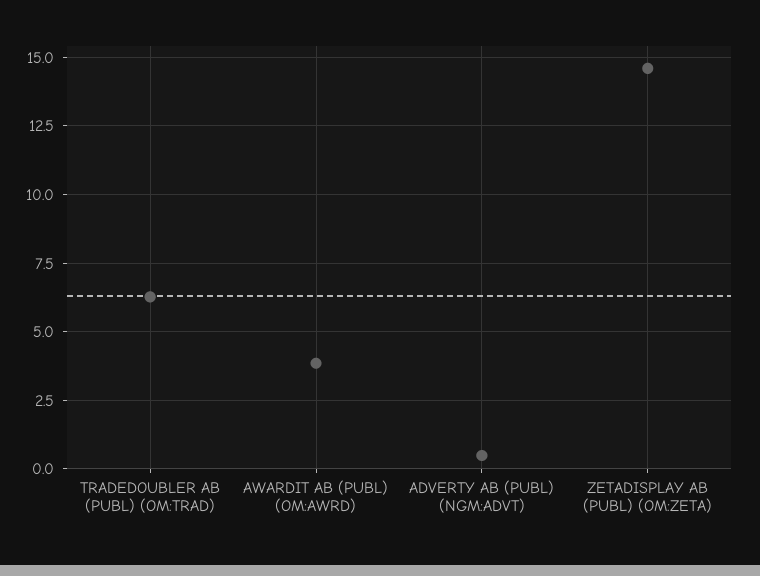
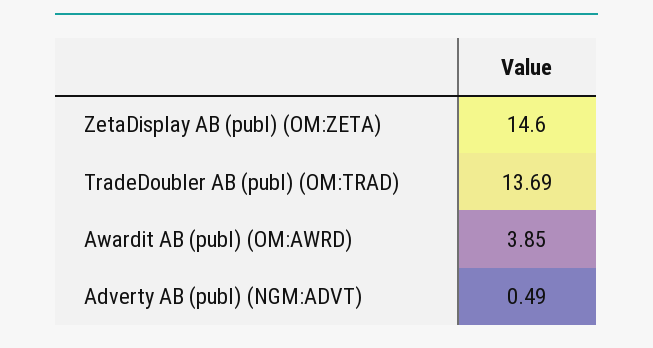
  {
-   "TRADEDOUBLER AB (PUBL) (OM:TRAD)": 6.25,
+   "TRADEDOUBLER AB (PUBL) (OM:TRAD)": 13.69,
    "AWARDIT AB (PUBL) (OM:AWRD)": 3.85,
    "ADVERTY AB (PUBL) (NGM:ADVT)": 0.49,
    "ZETADISPLAY AB (PUBL) (OM:ZETA)": 14.6
  }

